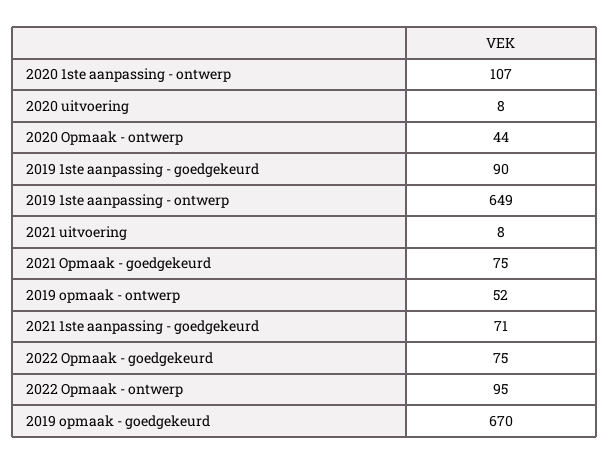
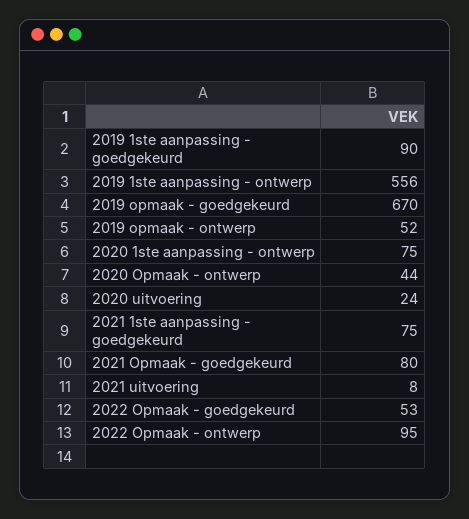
  {
-   "2020 1ste aanpassing - ontwerp": 107,
+   "2020 1ste aanpassing - ontwerp": 75,
-   "2020 uitvoering": 8,
+   "2020 uitvoering": 24,
    "2020 Opmaak - ontwerp": 44,
    "2019 1ste aanpassing - goedgekeurd": 90,
-   "2019 1ste aanpassing - ontwerp": 649,
+   "2019 1ste aanpassing - ontwerp": 556,
    "2021 uitvoering": 8,
-   "2021 Opmaak - goedgekeurd": 75,
+   "2021 Opmaak - goedgekeurd": 80,
    "2019 opmaak - ontwerp": 52,
-   "2021 1ste aanpassing - goedgekeurd": 71,
+   "2021 1ste aanpassing - goedgekeurd": 75,
-   "2022 Opmaak - goedgekeurd": 75,
+   "2022 Opmaak - goedgekeurd": 53,
    "2022 Opmaak - ontwerp": 95,
    "2019 opmaak - goedgekeurd": 670
  }

